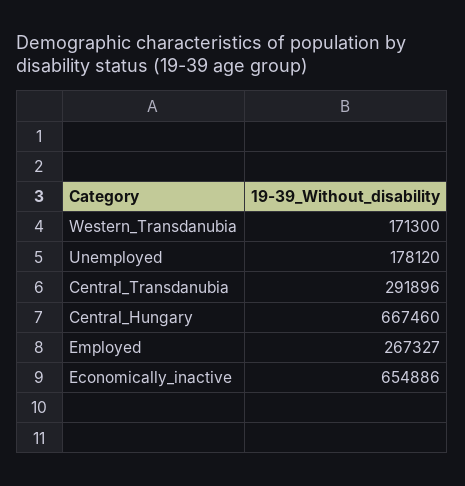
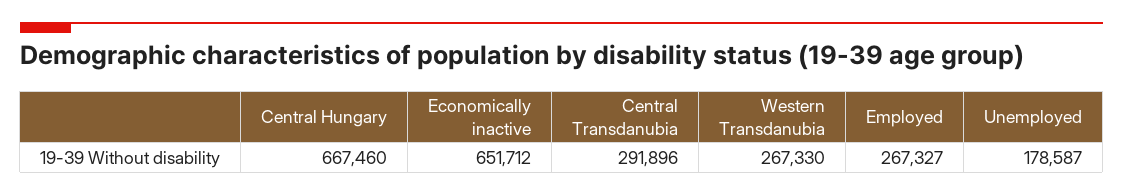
  {
-   "Western_Transdanubia": 171300,
+   "Western_Transdanubia": 267330,
-   "Unemployed": 178120,
+   "Unemployed": 178587,
    "Central_Transdanubia": 291896,
    "Central_Hungary": 667460,
    "Employed": 267327,
-   "Economically_inactive": 654886
+   "Economically_inactive": 651712
  }

